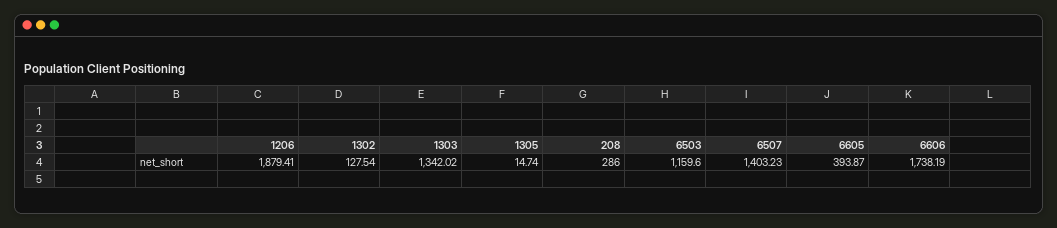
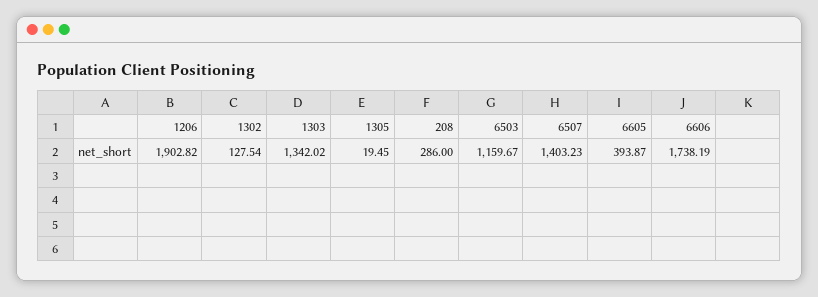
  {
-   "1206": 1879.41,
+   "1206": 1902.82,
    "1302": 127.54,
    "1303": 1342.02,
-   "1305": 14.74,
+   "1305": 19.45,
    "208": 286,
-   "6503": 1159.6,
+   "6503": 1159.67,
    "6507": 1403.23,
    "6605": 393.87,
    "6606": 1738.19
  }

